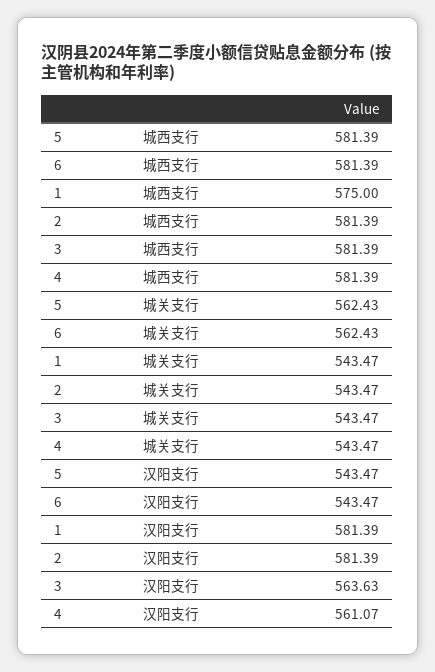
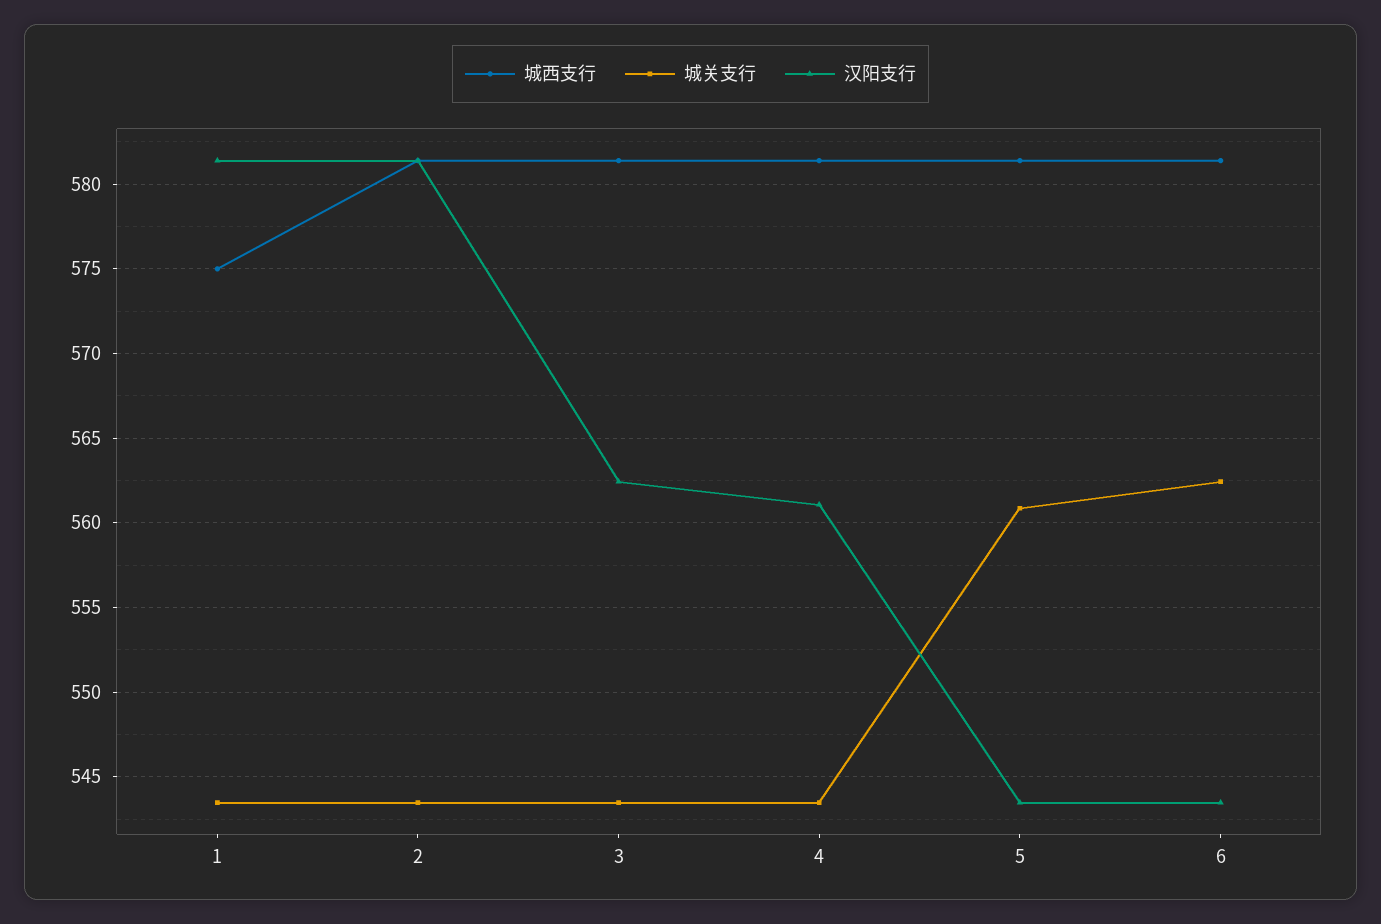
  {
    "城西支行": {
      "5": 581.39,
      "6": 581.39,
      "1": 575,
      "2": 581.39,
      "3": 581.39,
      "4": 581.39
    },
    "城关支行": {
-     "5": 562.43,
+     "5": 561,
      "6": 562.43,
      "1": 543.47,
      "2": 543.47,
      "3": 543.47,
      "4": 543.47
    },
    "汉阳支行": {
      "5": 543.47,
      "6": 543.47,
      "1": 581.39,
      "2": 581.39,
-     "3": 563.63,
+     "3": 562.5,
      "4": 561.07
    }
  }

